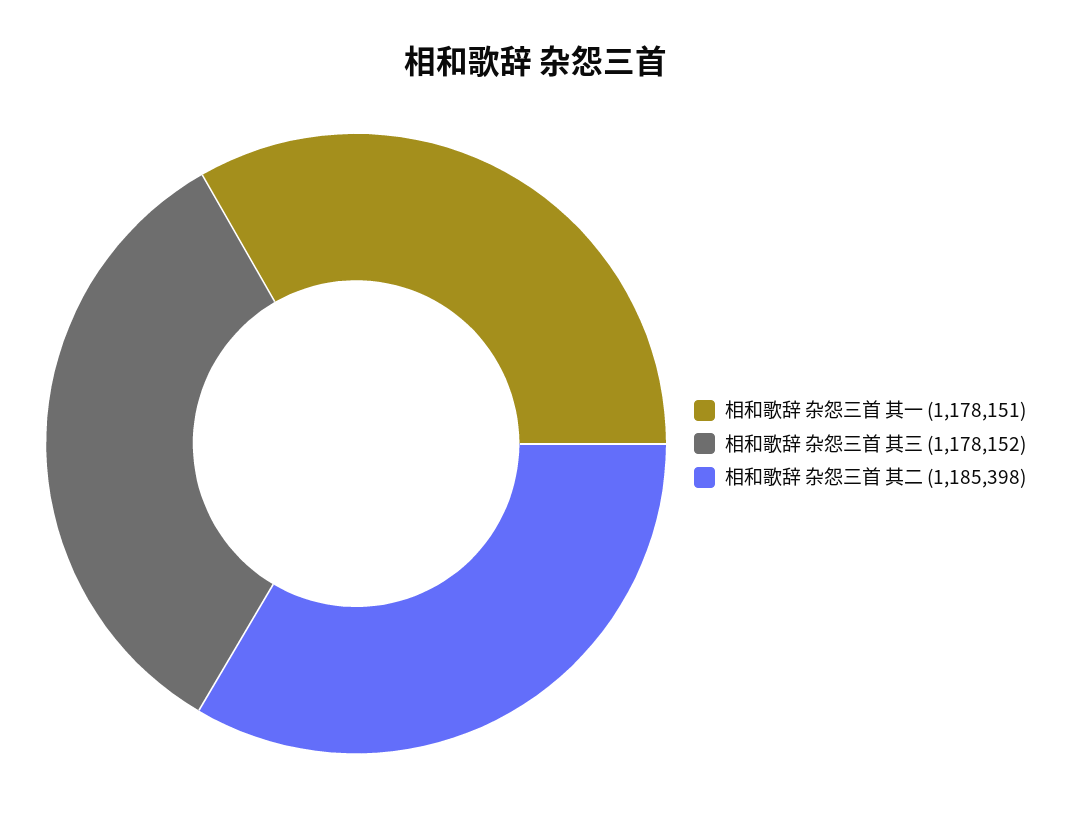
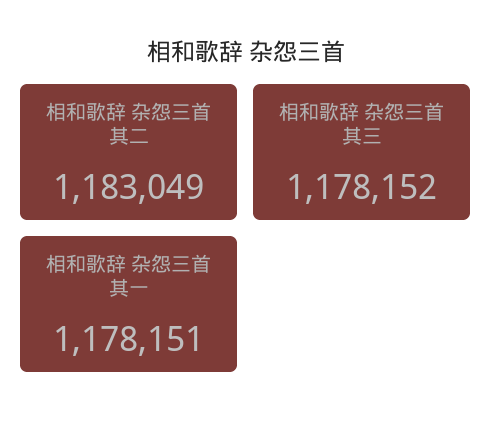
  {
    "相和歌辞 杂怨三首 其一": 1178151,
    "相和歌辞 杂怨三首 其三": 1178152,
-   "相和歌辞 杂怨三首 其二": 1185398
+   "相和歌辞 杂怨三首 其二": 1183049
  }

